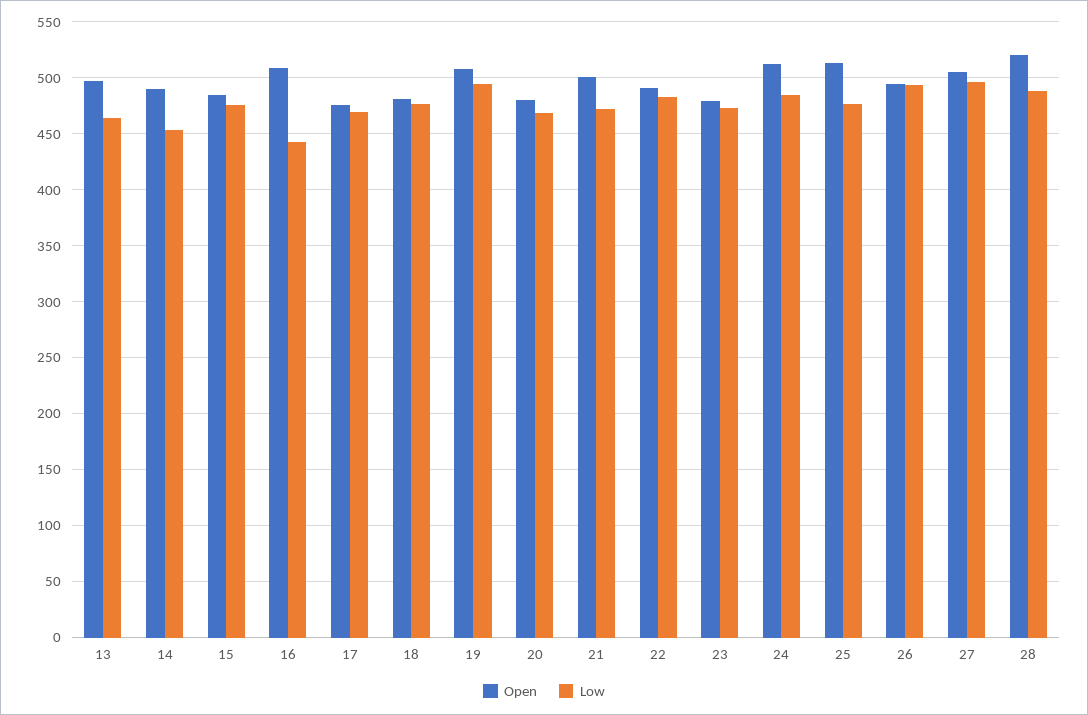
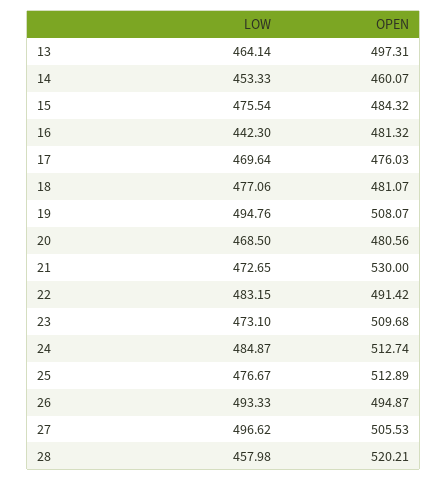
  {
    "Open": {
      "13": 497.31,
-     "14": 490,
+     "14": 460.07,
      "15": 484.32,
-     "16": 510,
+     "16": 481.32,
      "17": 476.03,
      "18": 481.07,
      "19": 508.07,
      "20": 480.56,
-     "21": 500,
+     "21": 530,
      "22": 491.42,
-     "23": 480,
+     "23": 509.68,
      "24": 512.74,
      "25": 512.89,
      "26": 494.87,
      "27": 505.53,
      "28": 520.21
    },
    "Low": {
      "13": 464.14,
      "14": 453.33,
      "15": 475.54,
      "16": 442.3,
      "17": 469.64,
      "18": 477.06,
      "19": 494.76,
      "20": 468.5,
      "21": 472.65,
      "22": 483.15,
      "23": 473.1,
      "24": 484.87,
      "25": 476.67,
      "26": 493.33,
      "27": 496.62,
-     "28": 490
+     "28": 457.98
    }
  }

